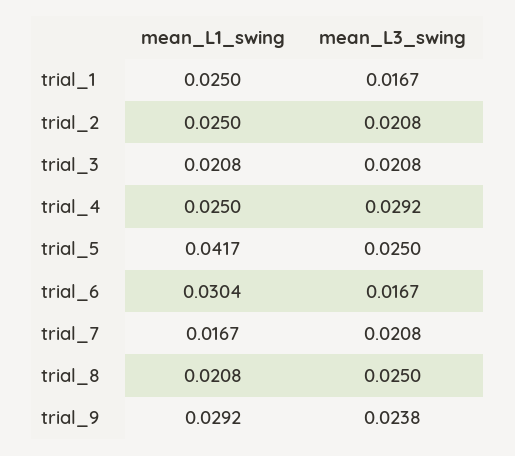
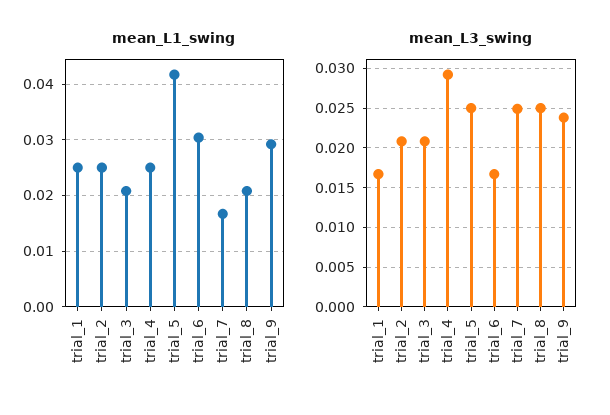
  {
    "mean_L1_swing": {
      "trial_1": 0.025,
      "trial_2": 0.025,
      "trial_3": 0.0208,
      "trial_4": 0.025,
      "trial_5": 0.0417,
      "trial_6": 0.0304,
      "trial_7": 0.0167,
      "trial_8": 0.0208,
      "trial_9": 0.0292
    },
    "mean_L3_swing": {
      "trial_1": 0.0167,
      "trial_2": 0.0208,
      "trial_3": 0.0208,
      "trial_4": 0.0292,
      "trial_5": 0.025,
      "trial_6": 0.0167,
-     "trial_7": 0.0208,
+     "trial_7": 0.025,
      "trial_8": 0.025,
      "trial_9": 0.0238
    }
  }

